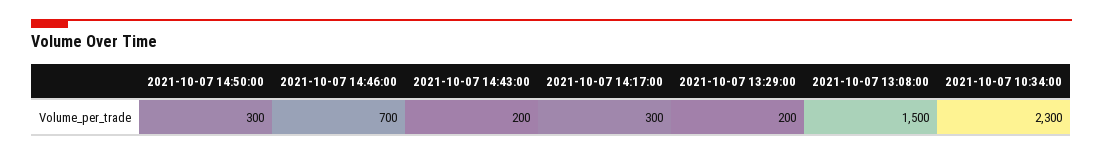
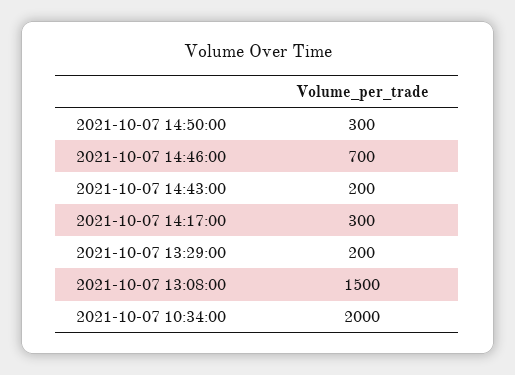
  {
    "2021-10-07 14:50:00": 300,
    "2021-10-07 14:46:00": 700,
    "2021-10-07 14:43:00": 200,
    "2021-10-07 14:17:00": 300,
    "2021-10-07 13:29:00": 200,
    "2021-10-07 13:08:00": 1500,
-   "2021-10-07 10:34:00": 2300
+   "2021-10-07 10:34:00": 2000
  }

